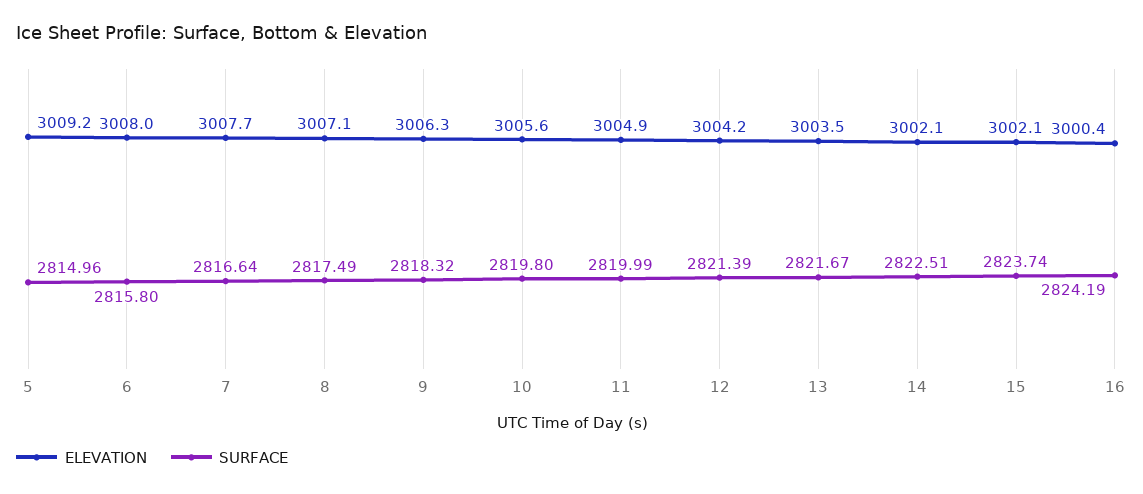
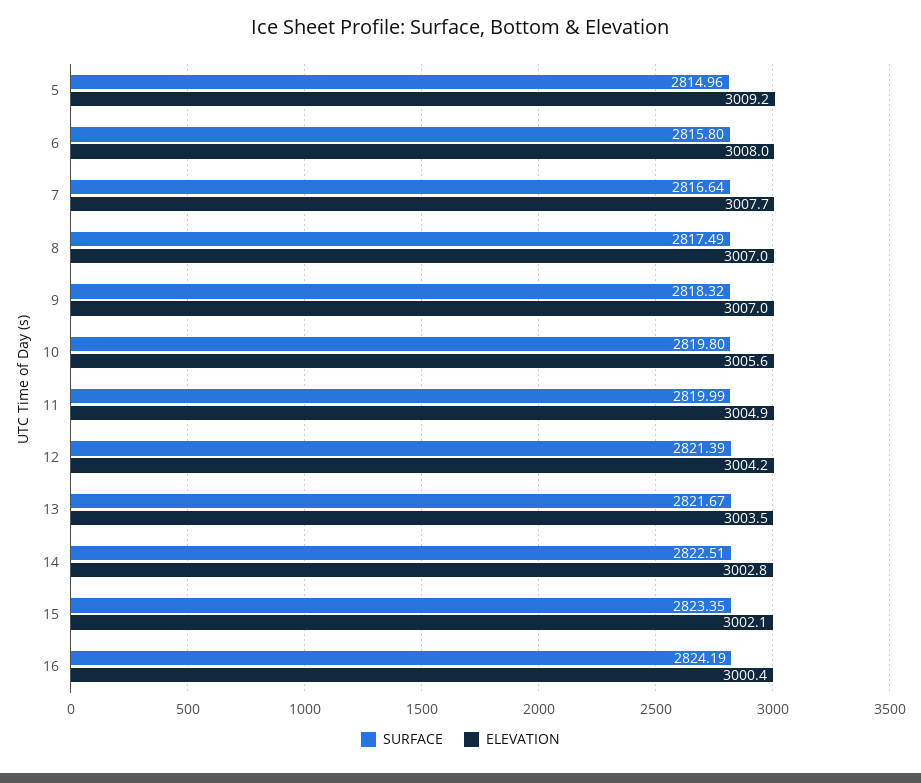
  {
    "ELEVATION": {
      "5": 3009.2,
      "6": 3008,
      "7": 3007.7,
-     "8": 3007.1,
+     "8": 3007,
-     "9": 3006.3,
+     "9": 3007,
      "10": 3005.6,
      "11": 3004.9,
      "12": 3004.2,
      "13": 3003.5,
-     "14": 3002.1,
+     "14": 3002.8,
      "15": 3002.1,
      "16": 3000.4
    },
    "SURFACE": {
      "5": 2814.96,
      "6": 2815.8,
      "7": 2816.64,
      "8": 2817.49,
      "9": 2818.32,
      "10": 2819.8,
      "11": 2819.99,
      "12": 2821.39,
      "13": 2821.67,
      "14": 2822.51,
-     "15": 2823.74,
+     "15": 2823.35,
      "16": 2824.19
    }
  }

